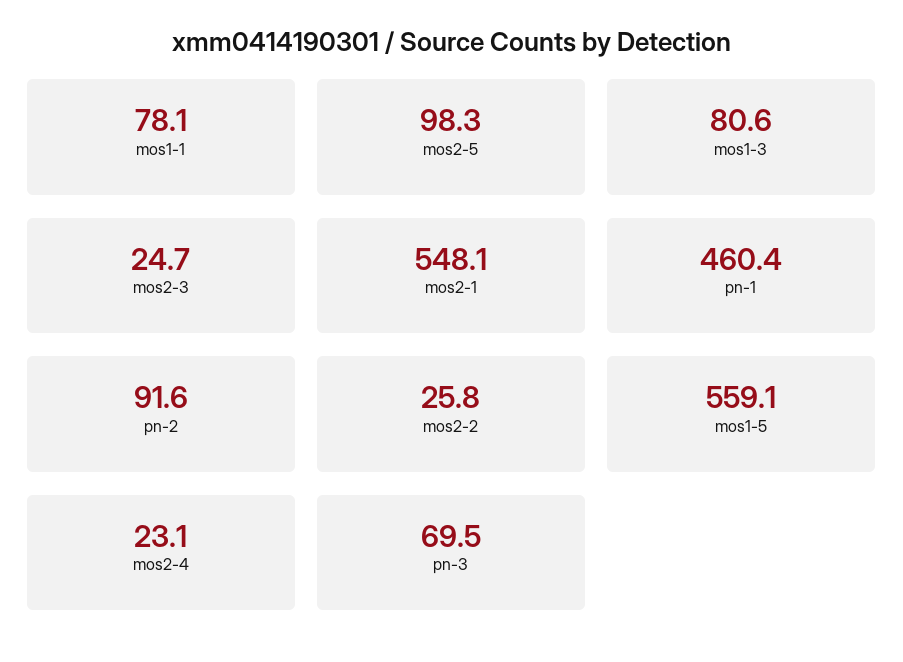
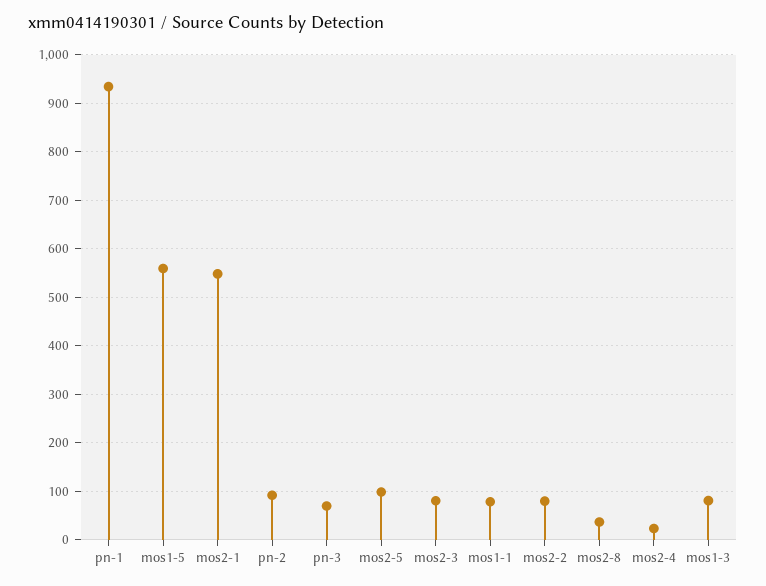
  {
    "mos1-1": 78.1,
    "mos2-5": 98.3,
    "mos1-3": 80.6,
-   "mos2-3": 24.7,
+   "mos2-3": 80,
    "mos2-1": 548.1,
-   "pn-1": 460.4,
+   "pn-1": 940,
    "pn-2": 91.6,
-   "mos2-2": 25.8,
+   "mos2-2": 80,
    "mos1-5": 559.1,
    "mos2-4": 23.1,
-   "pn-3": 69.5
+   "pn-3": 69.5,
+   "mos2-8": 40
  }

